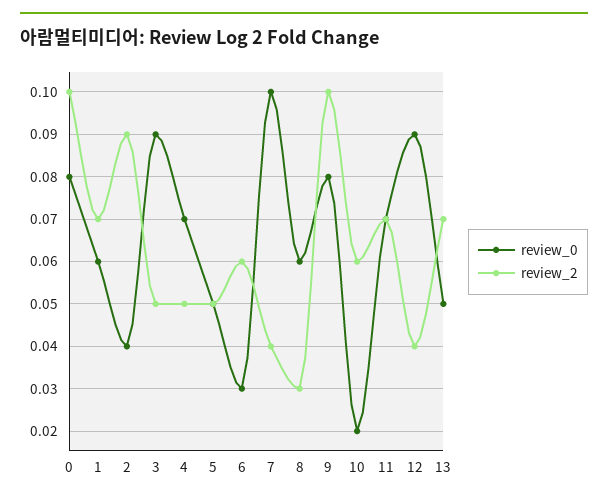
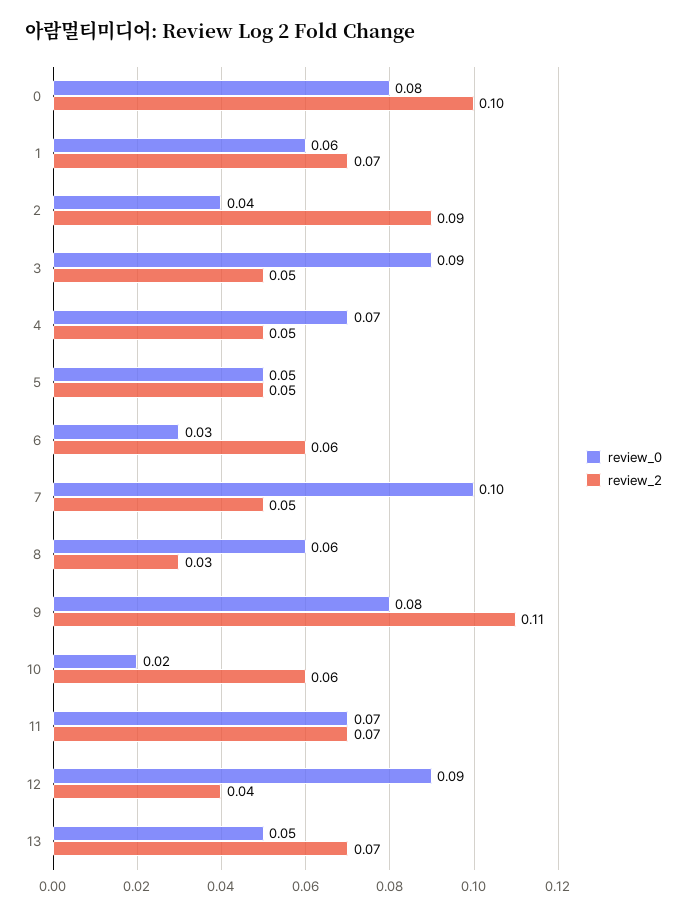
  {
    "review_0": {
      "0": 0.08,
      "1": 0.06,
      "2": 0.04,
      "3": 0.09,
      "4": 0.07,
      "5": 0.05,
      "6": 0.03,
      "7": 0.1,
      "8": 0.06,
      "9": 0.08,
      "10": 0.02,
      "11": 0.07,
      "12": 0.09,
      "13": 0.05
    },
    "review_2": {
      "0": 0.1,
      "1": 0.07,
      "2": 0.09,
      "3": 0.05,
      "4": 0.05,
      "5": 0.05,
      "6": 0.06,
-     "7": 0.04,
+     "7": 0.05,
      "8": 0.03,
-     "9": 0.1,
+     "9": 0.11,
      "10": 0.06,
      "11": 0.07,
      "12": 0.04,
      "13": 0.07
    }
  }

